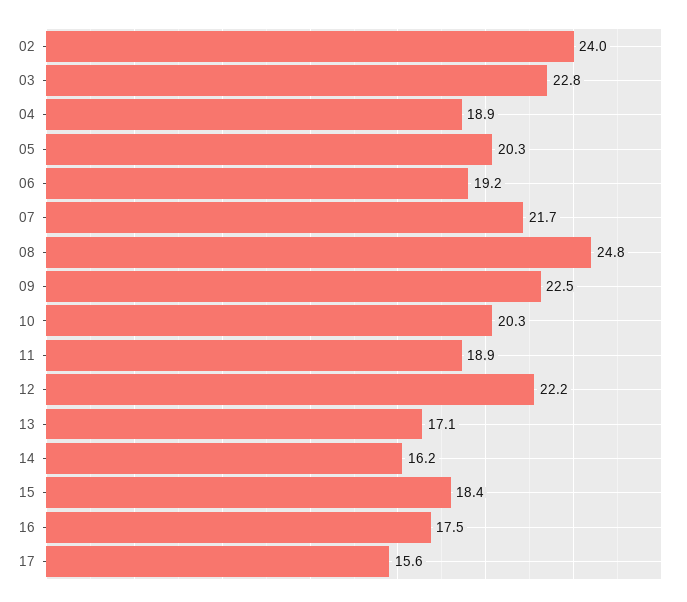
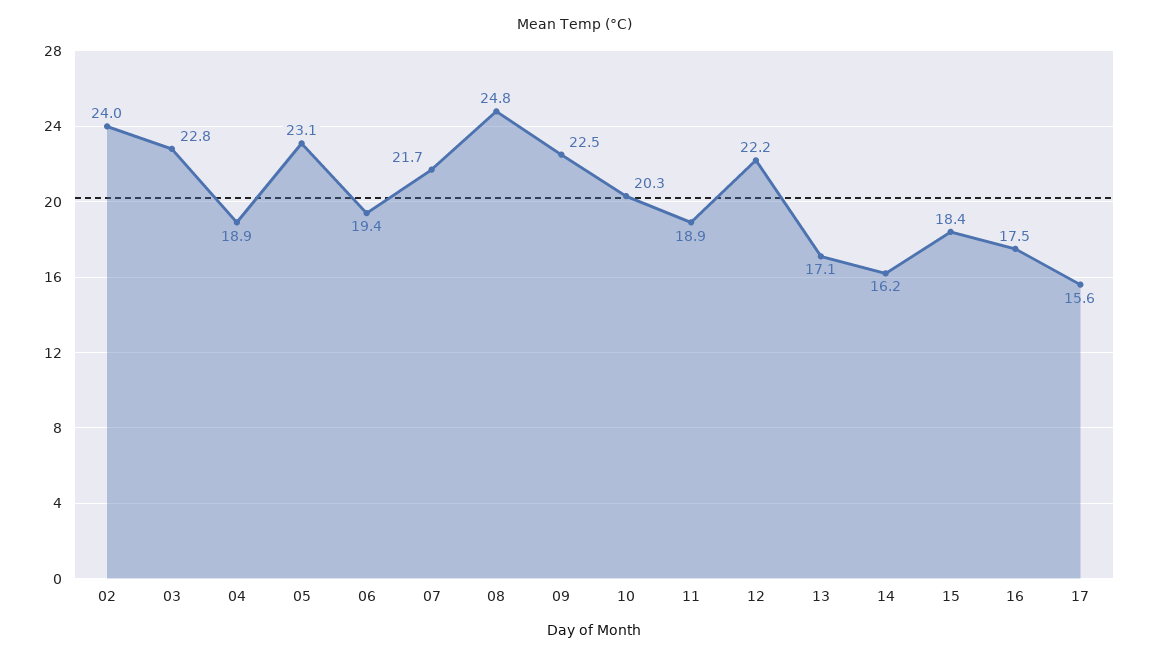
  {
    "02": 24,
    "03": 22.8,
    "04": 18.9,
-   "05": 20.3,
+   "05": 23.1,
-   "06": 19.2,
+   "06": 19.4,
    "07": 21.7,
    "08": 24.8,
    "09": 22.5,
    "10": 20.3,
    "11": 18.9,
    "12": 22.2,
    "13": 17.1,
    "14": 16.2,
    "15": 18.4,
    "16": 17.5,
    "17": 15.6
  }

